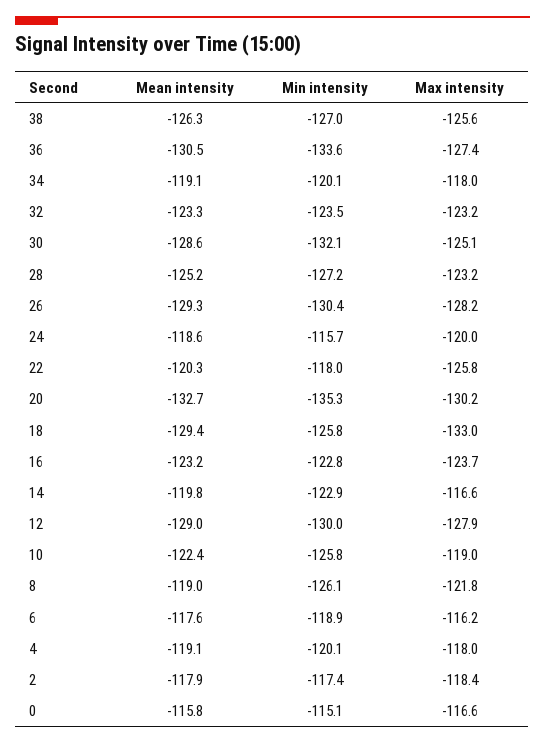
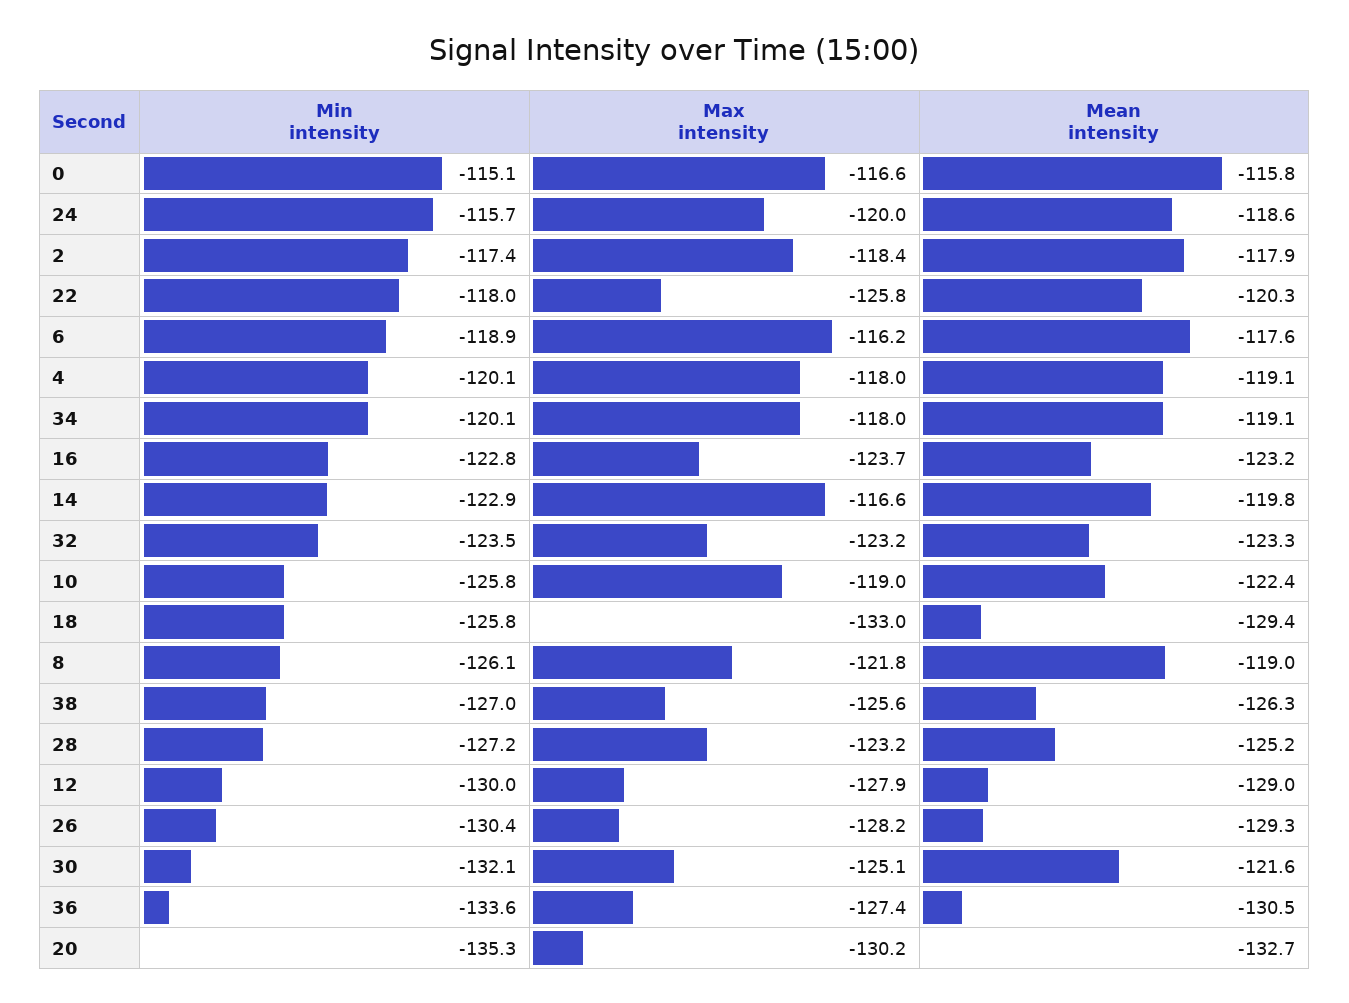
  {
    "Mean intensity": {
      "38": -126.3,
      "36": -130.5,
      "34": -119.1,
      "32": -123.3,
-     "30": -128.6,
+     "30": -121.6,
      "28": -125.2,
      "26": -129.3,
      "24": -118.6,
      "22": -120.3,
      "20": -132.7,
      "18": -129.4,
      "16": -123.2,
      "14": -119.8,
      "12": -129,
      "10": -122.4,
      "8": -119,
      "6": -117.6,
      "4": -119.1,
      "2": -117.9,
      "0": -115.8
    },
    "Min intensity": {
      "38": -127,
      "36": -133.6,
      "34": -120.1,
      "32": -123.5,
      "30": -132.1,
      "28": -127.2,
      "26": -130.4,
      "24": -115.7,
      "22": -118,
      "20": -135.3,
      "18": -125.8,
      "16": -122.8,
      "14": -122.9,
      "12": -130,
      "10": -125.8,
      "8": -126.1,
      "6": -118.9,
      "4": -120.1,
      "2": -117.4,
      "0": -115.1
    },
    "Max intensity": {
      "38": -125.6,
      "36": -127.4,
      "34": -118,
      "32": -123.2,
      "30": -125.1,
      "28": -123.2,
      "26": -128.2,
      "24": -120,
      "22": -125.8,
      "20": -130.2,
      "18": -133,
      "16": -123.7,
      "14": -116.6,
      "12": -127.9,
      "10": -119,
      "8": -121.8,
      "6": -116.2,
      "4": -118,
      "2": -118.4,
      "0": -116.6
    }
  }

